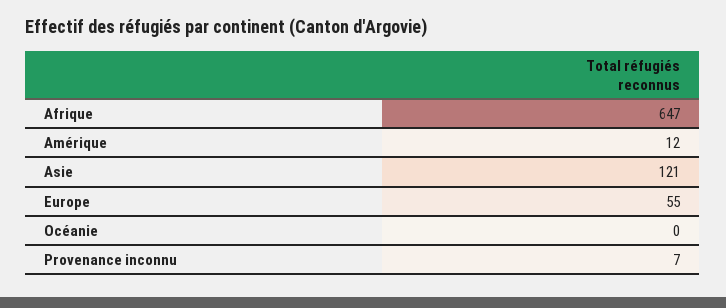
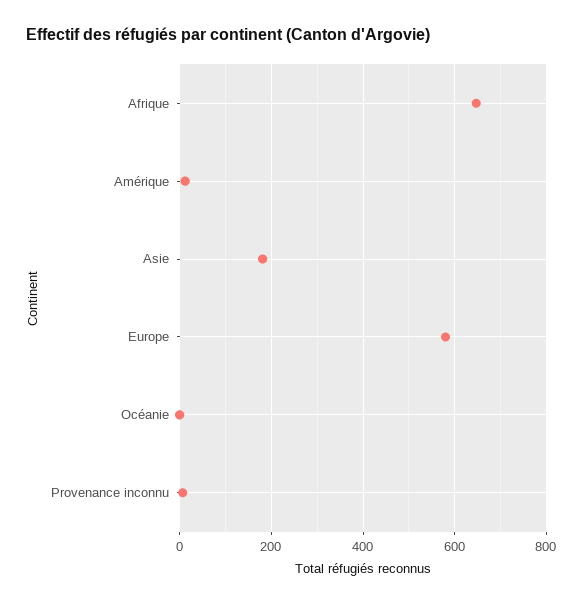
  {
    "Afrique": 647,
    "Amérique": 12,
-   "Asie": 121,
+   "Asie": 180,
-   "Europe": 55,
+   "Europe": 580,
    "Océanie": 0,
    "Provenance inconnu": 7
  }

